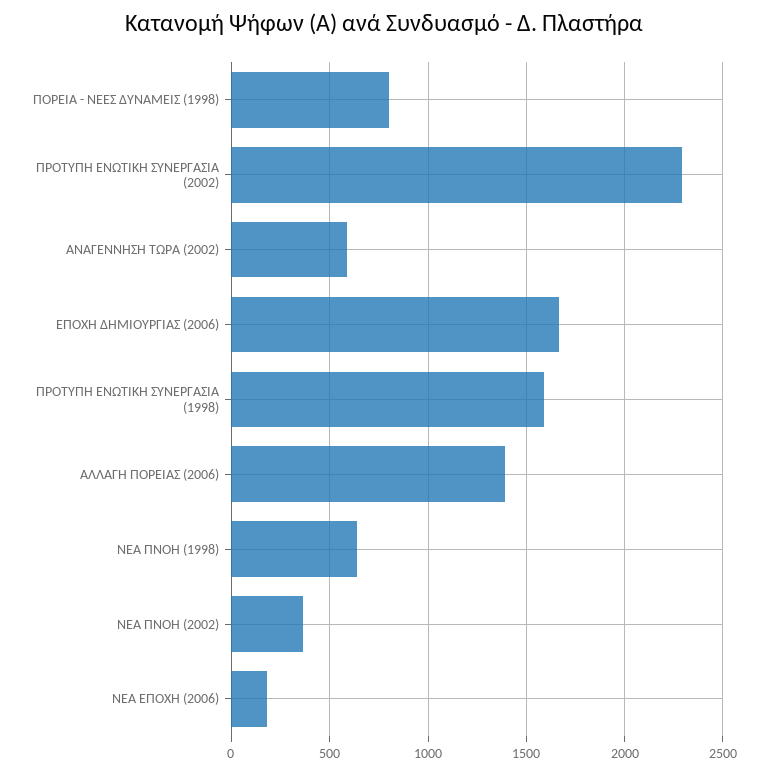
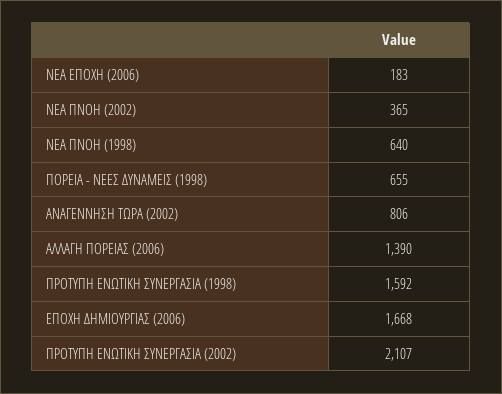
  {
-   "ΠΟΡΕΙΑ - ΝΕΕΣ ΔΥΝΑΜΕΙΣ (1998)": 800,
+   "ΠΟΡΕΙΑ - ΝΕΕΣ ΔΥΝΑΜΕΙΣ (1998)": 655,
-   "ΠΡΟΤΥΠΗ ΕΝΩΤΙΚΗ ΣΥΝΕΡΓΑΣΙΑ (2002)": 2300,
+   "ΠΡΟΤΥΠΗ ΕΝΩΤΙΚΗ ΣΥΝΕΡΓΑΣΙΑ (2002)": 2107,
-   "ΑΝΑΓΕΝΝΗΣΗ ΤΩΡΑ (2002)": 600,
+   "ΑΝΑΓΕΝΝΗΣΗ ΤΩΡΑ (2002)": 806,
    "ΕΠΟΧΗ ΔΗΜΙΟΥΡΓΙΑΣ (2006)": 1668,
    "ΠΡΟΤΥΠΗ ΕΝΩΤΙΚΗ ΣΥΝΕΡΓΑΣΙΑ (1998)": 1592,
    "ΑΛΛΑΓΗ ΠΟΡΕΙΑΣ (2006)": 1390,
    "ΝΕΑ ΠΝΟΗ (1998)": 640,
    "ΝΕΑ ΠΝΟΗ (2002)": 365,
    "ΝΕΑ ΕΠΟΧΗ (2006)": 183
  }

